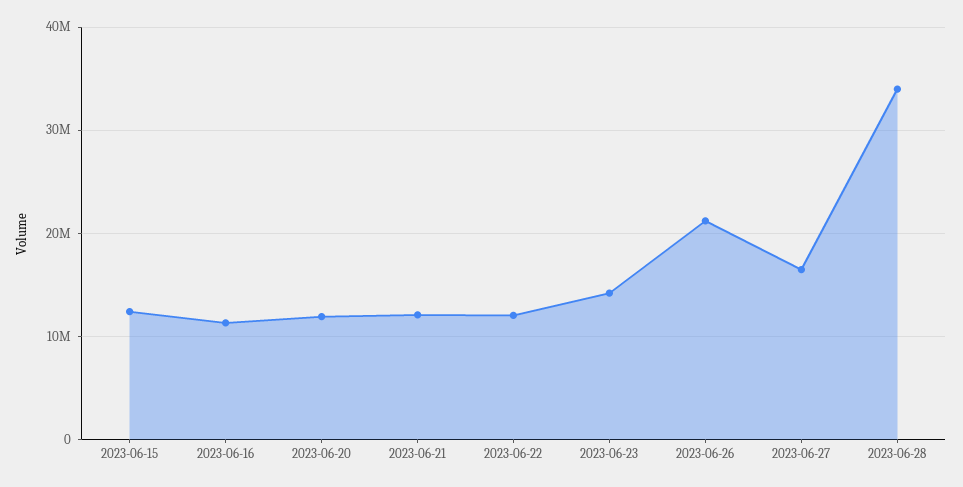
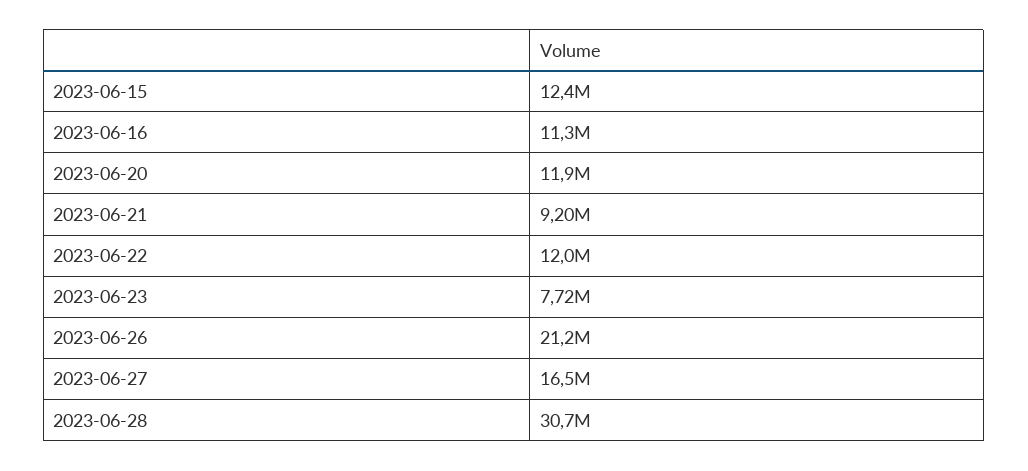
  {
    "2023-06-15": 12400000,
    "2023-06-16": 11300000,
    "2023-06-20": 11900000,
-   "2023-06-21": 12000000,
+   "2023-06-21": 9200000,
    "2023-06-22": 12000000,
-   "2023-06-23": 14000000,
+   "2023-06-23": 7720000,
    "2023-06-26": 21200000,
    "2023-06-27": 16500000,
-   "2023-06-28": 34000000
+   "2023-06-28": 30700000
  }

